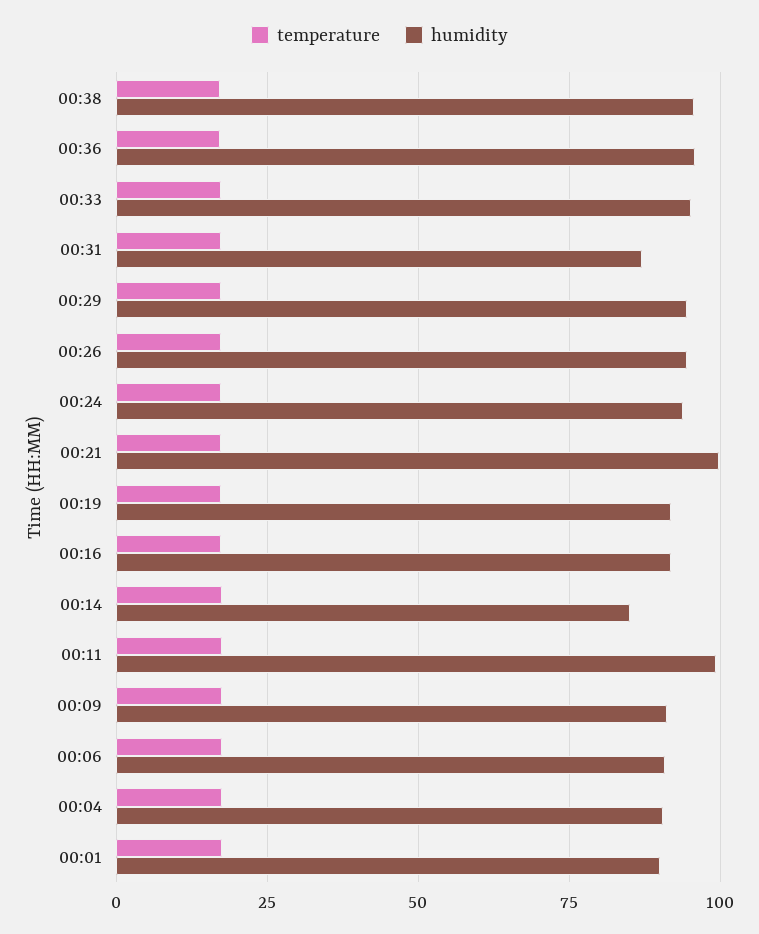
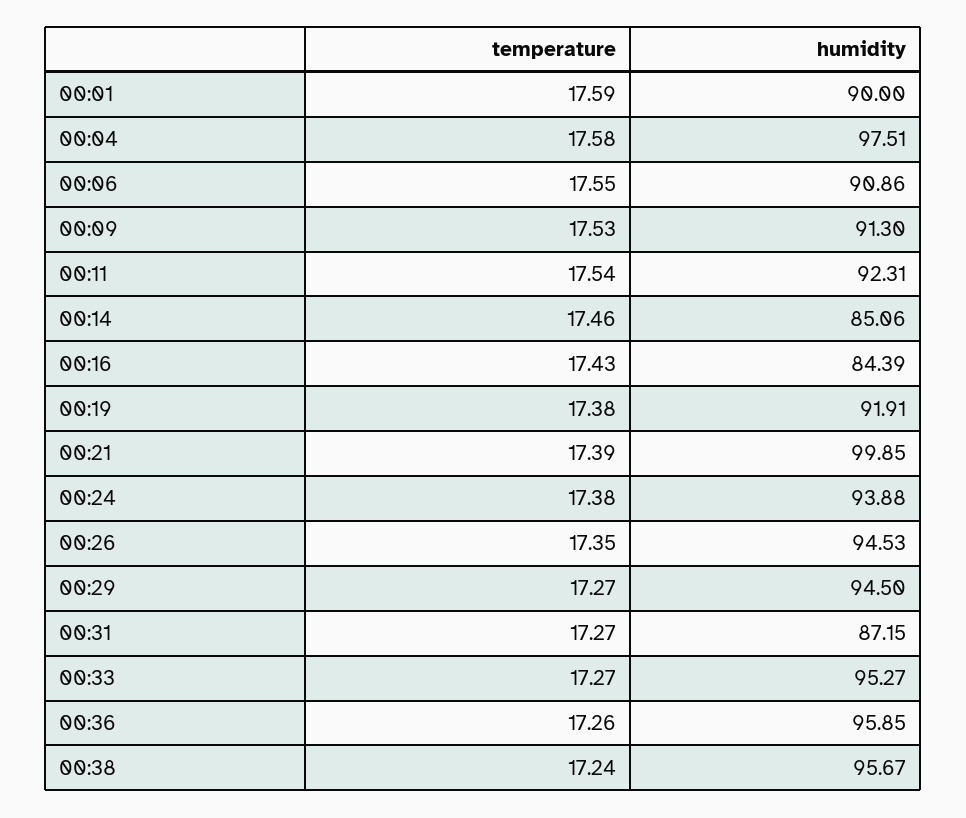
  {
    "temperature": {
      "00:38": 17.24,
      "00:36": 17.26,
      "00:33": 17.27,
      "00:31": 17.27,
      "00:29": 17.27,
      "00:26": 17.35,
      "00:24": 17.38,
      "00:21": 17.39,
      "00:19": 17.38,
      "00:16": 17.43,
      "00:14": 17.46,
      "00:11": 17.54,
      "00:09": 17.53,
      "00:06": 17.55,
      "00:04": 17.58,
      "00:01": 17.59
    },
    "humidity": {
      "00:38": 95.67,
      "00:36": 95.85,
      "00:33": 95.27,
      "00:31": 87.15,
      "00:29": 94.5,
      "00:26": 94.53,
      "00:24": 93.88,
      "00:21": 99.85,
      "00:19": 91.91,
-     "00:16": 92.5,
+     "00:16": 84.39,
      "00:14": 85.06,
-     "00:11": 100,
+     "00:11": 92.31,
      "00:09": 91.3,
      "00:06": 90.86,
-     "00:04": 90,
+     "00:04": 97.51,
      "00:01": 90
    }
  }

